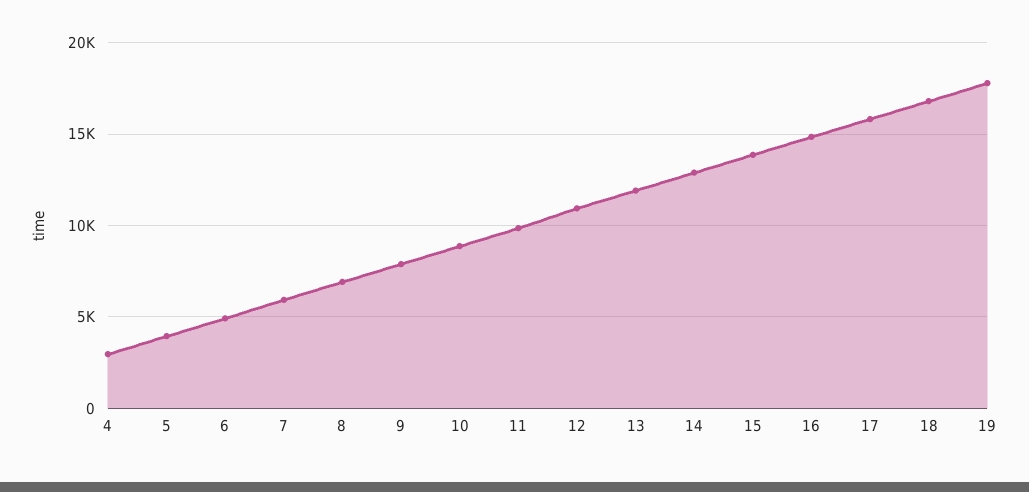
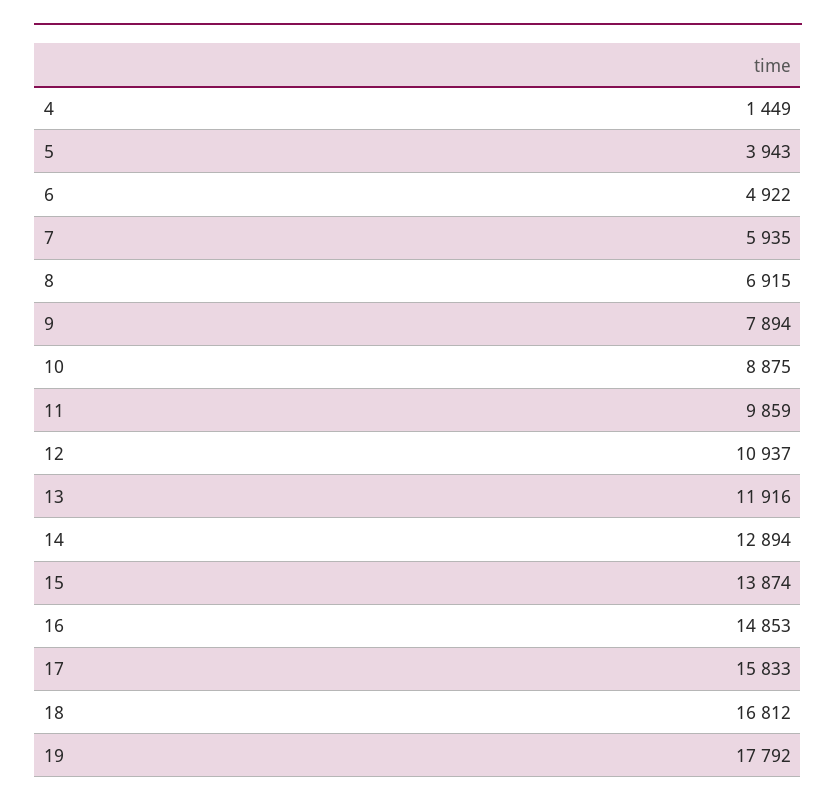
  {
-   "4": 3000,
+   "4": 1449,
    "5": 3943,
    "6": 4922,
    "7": 5935,
    "8": 6915,
    "9": 7894,
    "10": 8875,
    "11": 9859,
    "12": 10937,
    "13": 11916,
    "14": 12894,
    "15": 13874,
    "16": 14853,
    "17": 15833,
    "18": 16812,
    "19": 17792
  }

